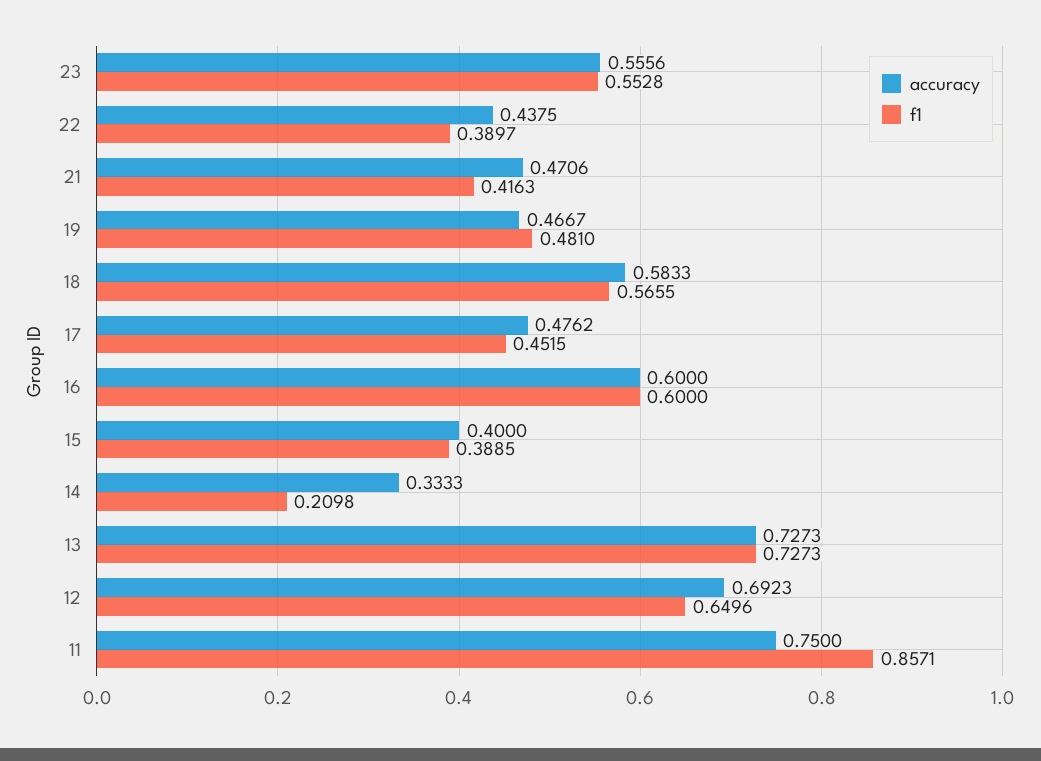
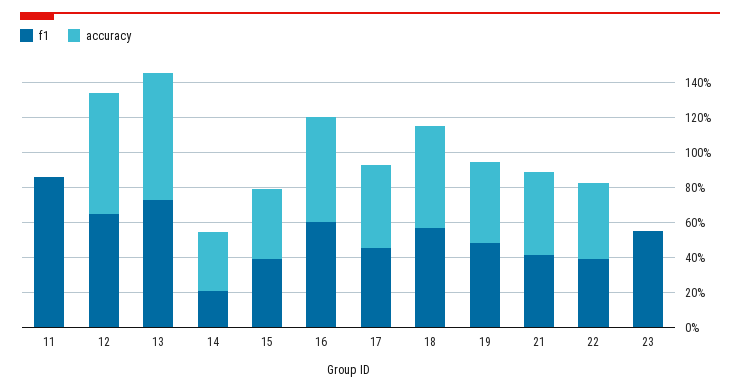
  {
    "accuracy": {
-     "23": 0.5556,
+     "23": 0,
      "22": 0.4375,
      "21": 0.4706,
      "19": 0.4667,
      "18": 0.5833,
      "17": 0.4762,
      "16": 0.6,
      "15": 0.4,
      "14": 0.3333,
      "13": 0.7273,
      "12": 0.6923,
-     "11": 0.75
+     "11": 0
    },
    "f1": {
      "23": 0.5528,
      "22": 0.3897,
      "21": 0.4163,
      "19": 0.481,
      "18": 0.5655,
      "17": 0.4515,
      "16": 0.6,
      "15": 0.3885,
      "14": 0.2098,
      "13": 0.7273,
      "12": 0.6496,
      "11": 0.8571
    }
  }

